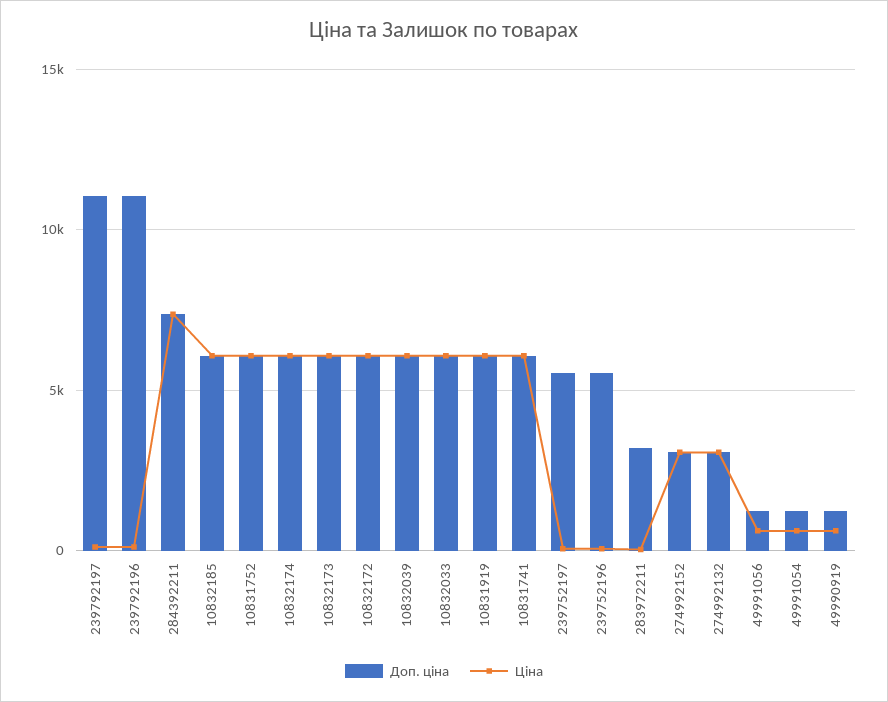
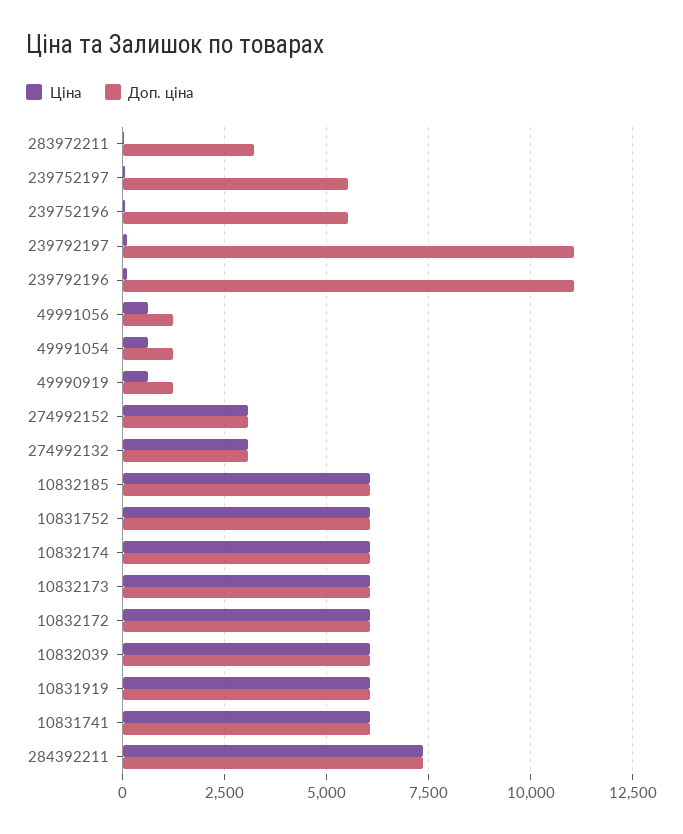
  {
    "Доп. ціна": {
      "239792197": 11000,
      "239792196": 11000,
      "284392211": 7250,
      "10832185": 6000,
      "10831752": 6000,
      "10832174": 6000,
      "10832173": 6000,
      "10832172": 6000,
      "10832039": 6000,
-     "10832033": 6000,
      "10831919": 6000,
      "10831741": 6000,
      "239752197": 5500,
      "239752196": 5500,
      "283972211": 3250,
      "274992152": 3000,
      "274992132": 3000,
      "49991056": 1250,
      "49991054": 1250,
      "49990919": 1250
    },
    "Ціна": {
      "239792197": 0,
      "239792196": 0,
      "284392211": 7250,
      "10832185": 6000,
      "10831752": 6000,
      "10832174": 6000,
      "10832173": 6000,
      "10832172": 6000,
      "10832039": 6000,
-     "10832033": 6000,
      "10831919": 6000,
      "10831741": 6000,
      "239752197": 0,
      "239752196": 0,
      "283972211": 0,
      "274992152": 3000,
      "274992132": 3000,
      "49991056": 500,
      "49991054": 500,
      "49990919": 500
    }
  }

